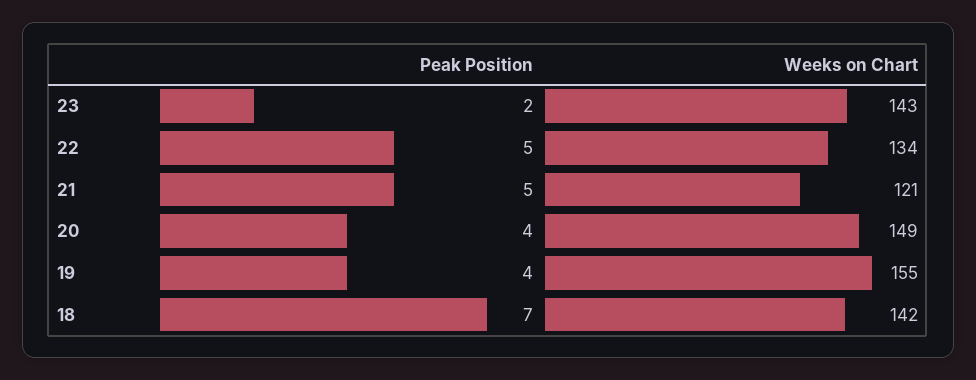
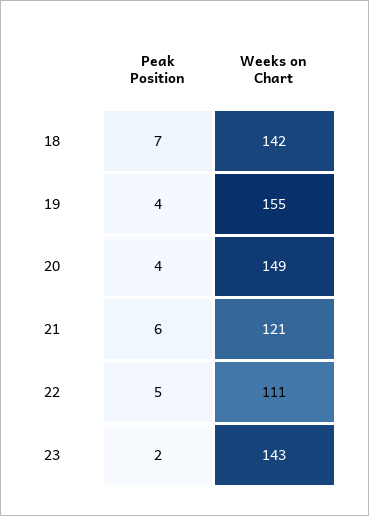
  {
    "Peak Position": {
      "23": 2,
      "22": 5,
-     "21": 5,
+     "21": 6,
      "20": 4,
      "19": 4,
      "18": 7
    },
    "Weeks on Chart": {
      "23": 143,
-     "22": 134,
+     "22": 111,
      "21": 121,
      "20": 149,
      "19": 155,
      "18": 142
    }
  }

